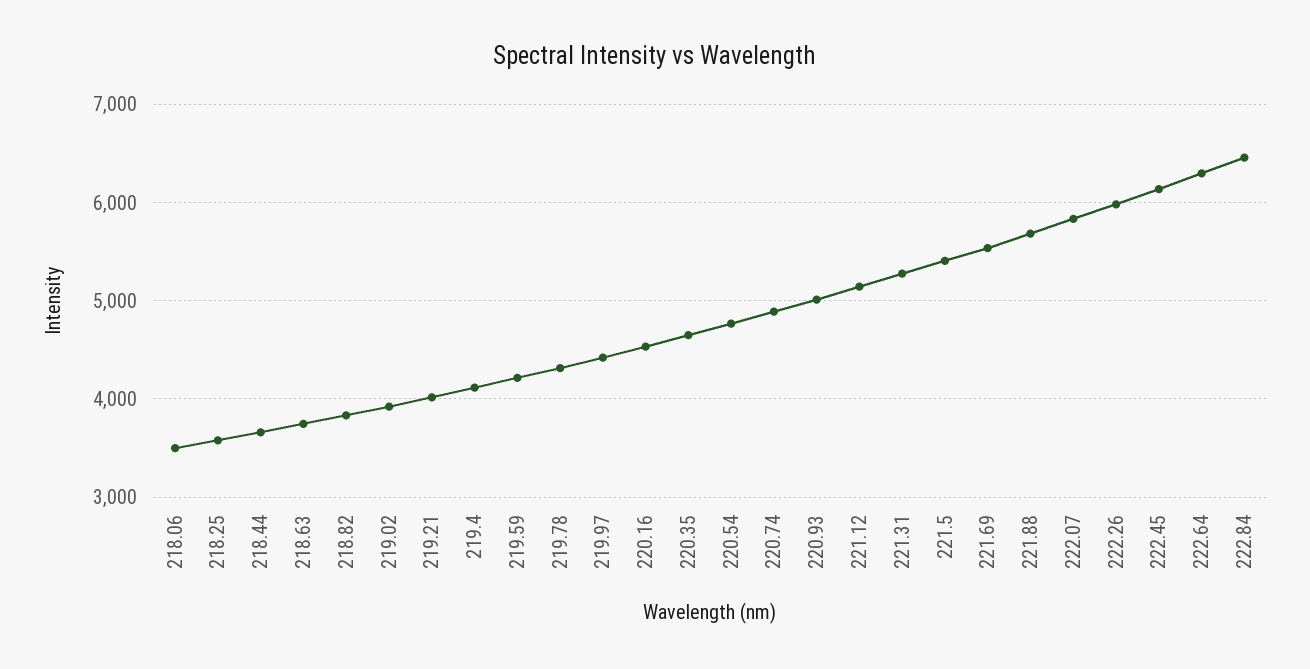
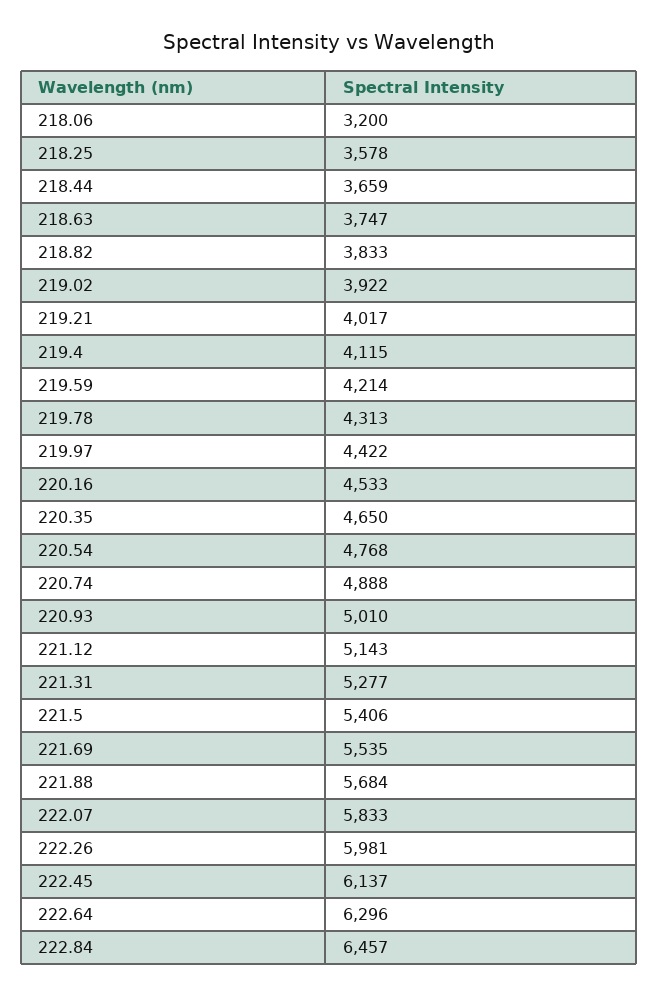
  {
-   "218.06": 3500,
+   "218.06": 3200,
    "218.25": 3578,
    "218.44": 3659,
    "218.63": 3747,
    "218.82": 3833,
    "219.02": 3922,
    "219.21": 4017,
    "219.4": 4115,
    "219.59": 4214,
    "219.78": 4313,
    "219.97": 4422,
    "220.16": 4533,
    "220.35": 4650,
    "220.54": 4768,
    "220.74": 4888,
    "220.93": 5010,
    "221.12": 5143,
    "221.31": 5277,
    "221.5": 5406,
    "221.69": 5535,
    "221.88": 5684,
    "222.07": 5833,
    "222.26": 5981,
    "222.45": 6137,
    "222.64": 6296,
    "222.84": 6457
  }

